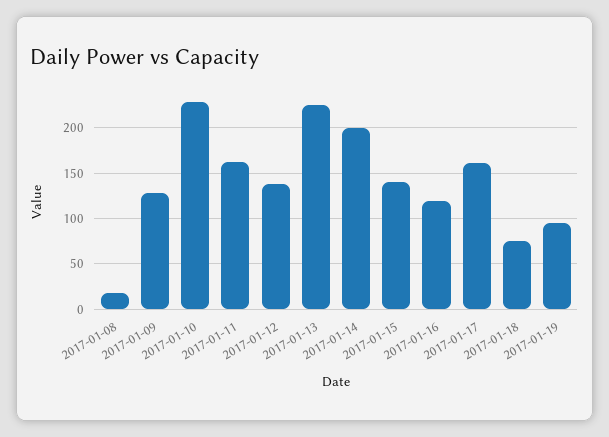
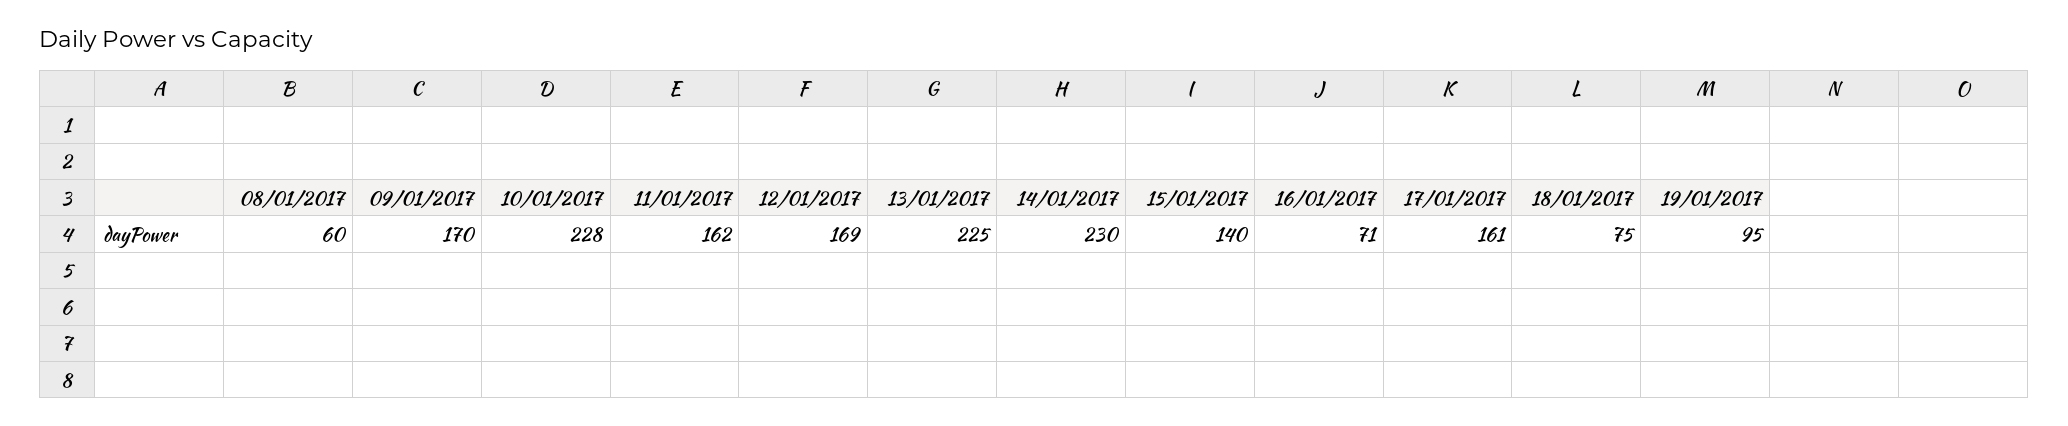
  {
-   "2017-01-08": 20,
+   "2017-01-08": 60,
-   "2017-01-09": 130,
+   "2017-01-09": 170,
    "2017-01-10": 228,
    "2017-01-11": 162,
-   "2017-01-12": 140,
+   "2017-01-12": 169,
    "2017-01-13": 225,
-   "2017-01-14": 200,
+   "2017-01-14": 230,
    "2017-01-15": 140,
-   "2017-01-16": 120,
+   "2017-01-16": 71,
    "2017-01-17": 161,
    "2017-01-18": 75,
    "2017-01-19": 95
  }

